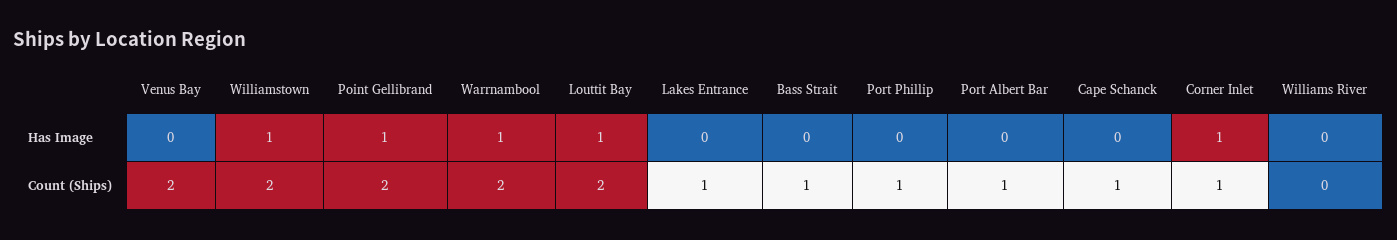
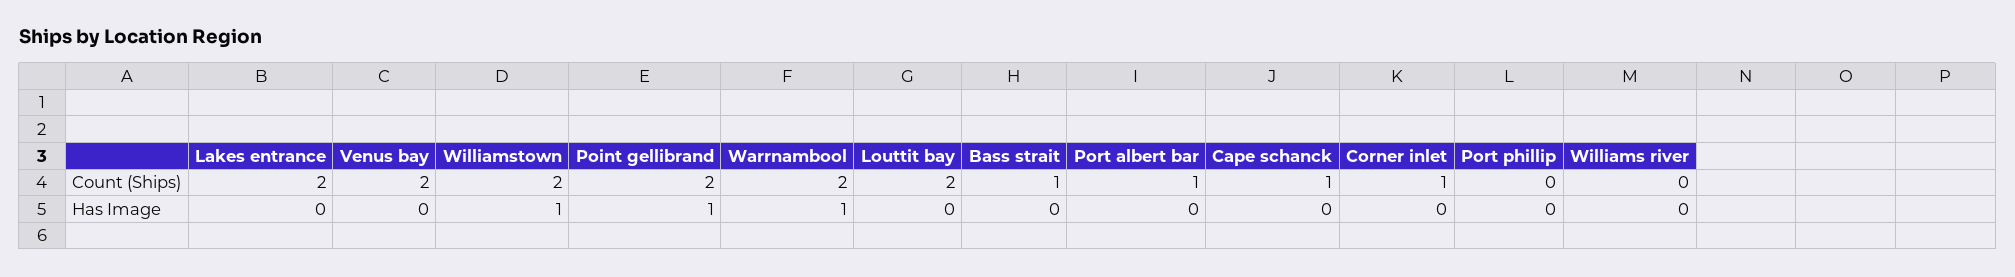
  {
    "Venus Bay": {
      "Has Image": 0,
      "Count (Ships)": 2
    },
    "Williamstown": {
      "Has Image": 1,
      "Count (Ships)": 2
    },
    "Point Gellibrand": {
      "Has Image": 1,
      "Count (Ships)": 2
    },
    "Warrnambool": {
      "Has Image": 1,
      "Count (Ships)": 2
    },
    "Louttit Bay": {
-     "Has Image": 1,
+     "Has Image": 0,
      "Count (Ships)": 2
    },
    "Lakes Entrance": {
      "Has Image": 0,
-     "Count (Ships)": 1
+     "Count (Ships)": 2
    },
    "Bass Strait": {
      "Has Image": 0,
      "Count (Ships)": 1
    },
    "Port Phillip": {
      "Has Image": 0,
-     "Count (Ships)": 1
+     "Count (Ships)": 0
    },
    "Port Albert Bar": {
      "Has Image": 0,
      "Count (Ships)": 1
    },
    "Cape Schanck": {
      "Has Image": 0,
      "Count (Ships)": 1
    },
    "Corner Inlet": {
-     "Has Image": 1,
+     "Has Image": 0,
      "Count (Ships)": 1
    },
    "Williams River": {
      "Has Image": 0,
      "Count (Ships)": 0
    }
  }

